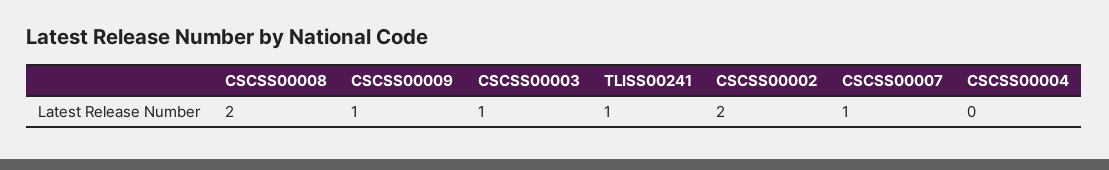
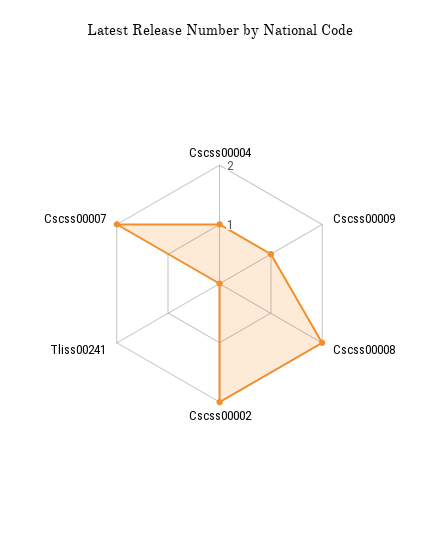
  {
    "CSCSS00008": 2,
    "CSCSS00009": 1,
-   "CSCSS00003": 1,
-   "TLISS00241": 1,
+   "TLISS00241": 0,
    "CSCSS00002": 2,
-   "CSCSS00007": 1,
+   "CSCSS00007": 2,
-   "CSCSS00004": 0
+   "CSCSS00004": 1
  }

